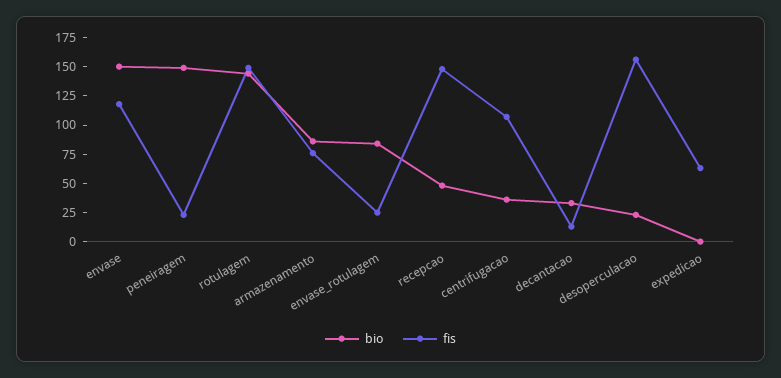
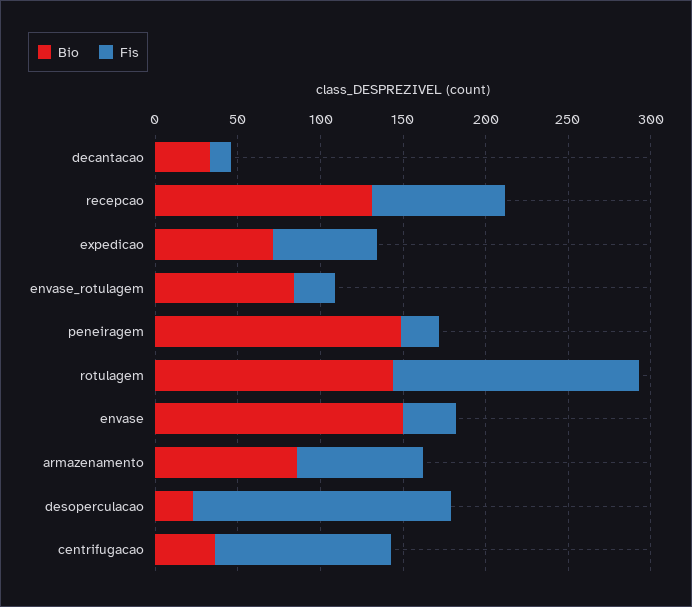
  {
    "bio": {
      "envase": 150,
      "peneiragem": 150,
      "rotulagem": 140,
      "armazenamento": 90,
      "envase_rotulagem": 80,
-     "recepcao": 50,
+     "recepcao": 130,
      "centrifugacao": 40,
      "decantacao": 30,
      "desoperculacao": 20,
-     "expedicao": 0
+     "expedicao": 70
    },
    "fis": {
-     "envase": 125,
+     "envase": 30,
      "peneiragem": 20,
      "rotulagem": 150,
      "armazenamento": 80,
      "envase_rotulagem": 30,
-     "recepcao": 150,
+     "recepcao": 80,
      "centrifugacao": 110,
      "decantacao": 10,
      "desoperculacao": 160,
      "expedicao": 60
    }
  }

